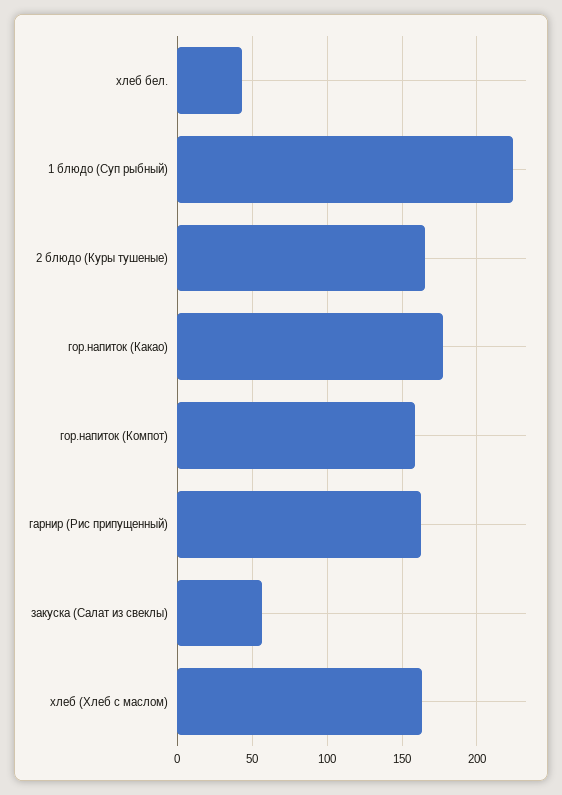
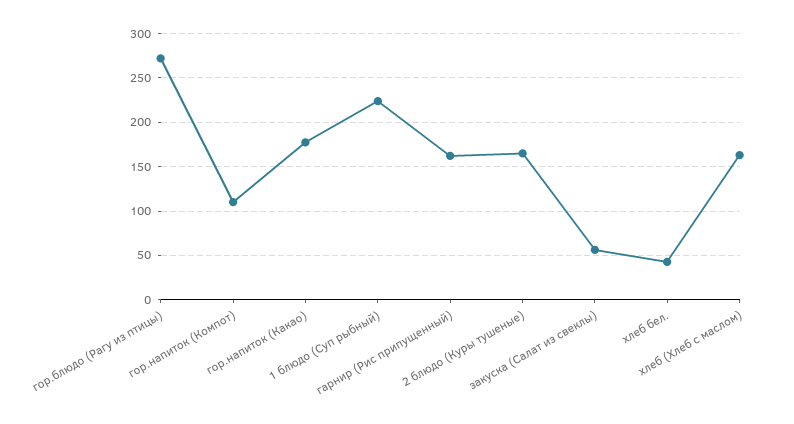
  {
    "хлеб бел.": 45,
    "1 блюдо (Суп рыбный)": 225,
    "2 блюдо (Куры тушеные)": 165,
    "гор.напиток (Какао)": 180,
-   "гор.напиток (Компот)": 160,
+   "гор.напиток (Компот)": 110,
    "гарнир (Рис припущенный)": 160,
    "закуска (Салат из свеклы)": 55,
-   "хлеб (Хлеб с маслом)": 165
+   "хлеб (Хлеб с маслом)": 165,
+   "гор.блюдо (Рагу из птицы)": 270
  }

